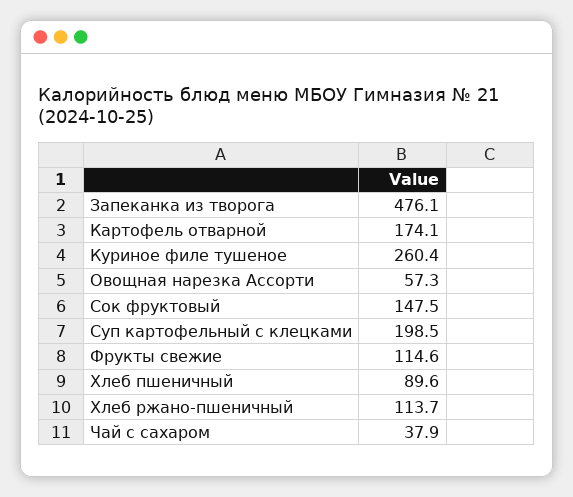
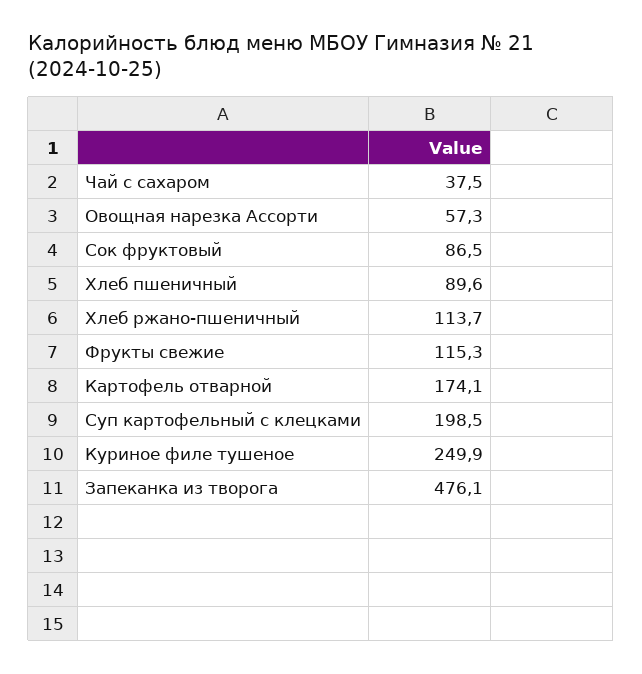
  {
    "Запеканка из творога": 476.1,
    "Картофель отварной": 174.1,
-   "Куриное филе тушеное": 260.4,
+   "Куриное филе тушеное": 249.9,
    "Овощная нарезка Ассорти": 57.3,
-   "Сок фруктовый": 147.5,
+   "Сок фруктовый": 86.5,
    "Суп картофельный с клецками": 198.5,
-   "Фрукты свежие": 114.6,
+   "Фрукты свежие": 115.3,
    "Хлеб пшеничный": 89.6,
    "Хлеб ржано-пшеничный": 113.7,
-   "Чай с сахаром": 37.9
+   "Чай с сахаром": 37.5
  }

